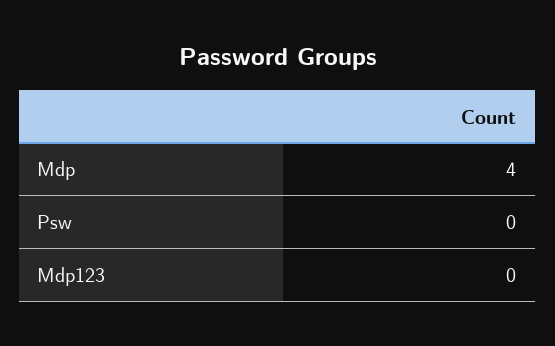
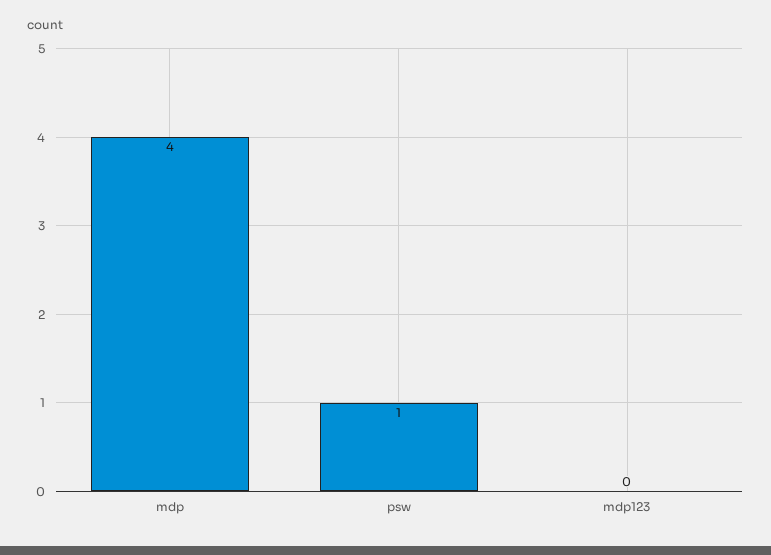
  {
    "Mdp": 4,
-   "Psw": 0,
+   "Psw": 1,
    "Mdp123": 0
  }

